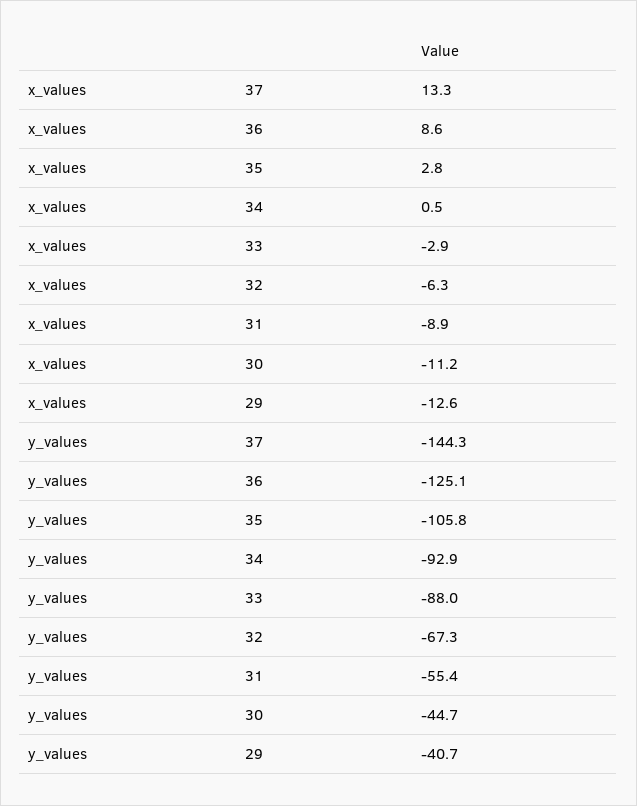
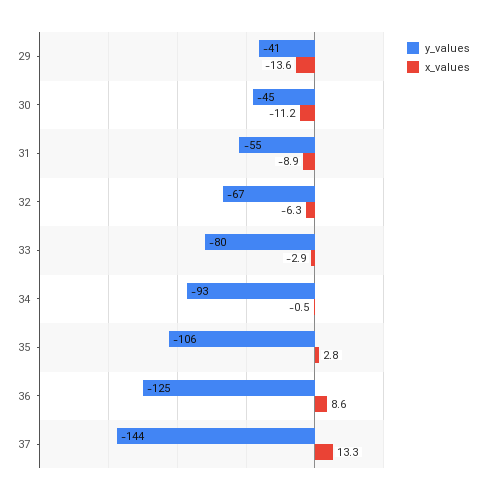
  {
    "x_values": {
      "37": 13.3,
      "36": 8.6,
      "35": 2.8,
-     "34": 0.5,
+     "34": -0.5,
      "33": -2.9,
      "32": -6.3,
      "31": -8.9,
      "30": -11.2,
-     "29": -12.6
+     "29": -13.6
    },
    "y_values": {
      "37": -144.3,
      "36": -125.1,
      "35": -105.8,
      "34": -92.9,
-     "33": -88,
+     "33": -80,
      "32": -67.3,
      "31": -55.4,
      "30": -44.7,
      "29": -40.7
    }
  }

